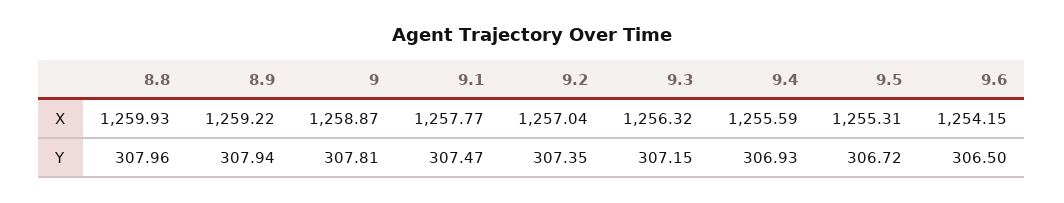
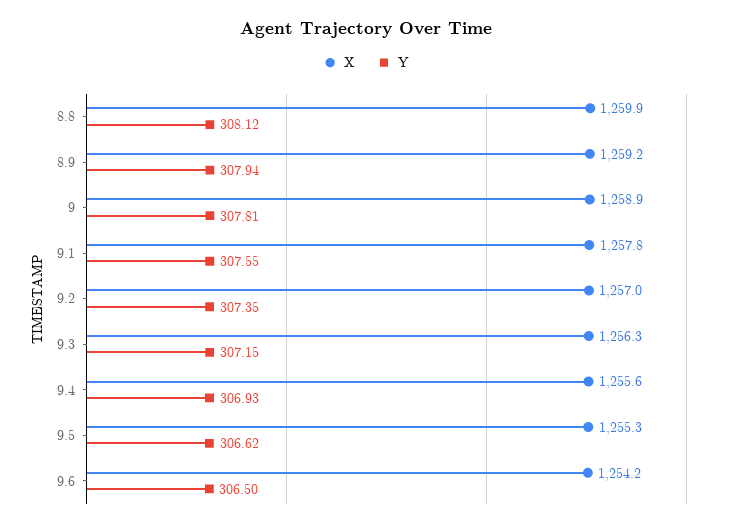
  {
    "X": {
      "8.8": 1259.93,
      "8.9": 1259.22,
      "9": 1258.87,
      "9.1": 1257.77,
      "9.2": 1257.04,
      "9.3": 1256.32,
      "9.4": 1255.59,
      "9.5": 1255.31,
      "9.6": 1254.15
    },
    "Y": {
-     "8.8": 307.96,
+     "8.8": 308.12,
      "8.9": 307.94,
      "9": 307.81,
-     "9.1": 307.47,
+     "9.1": 307.55,
      "9.2": 307.35,
      "9.3": 307.15,
      "9.4": 306.93,
-     "9.5": 306.72,
+     "9.5": 306.62,
      "9.6": 306.5
    }
  }

